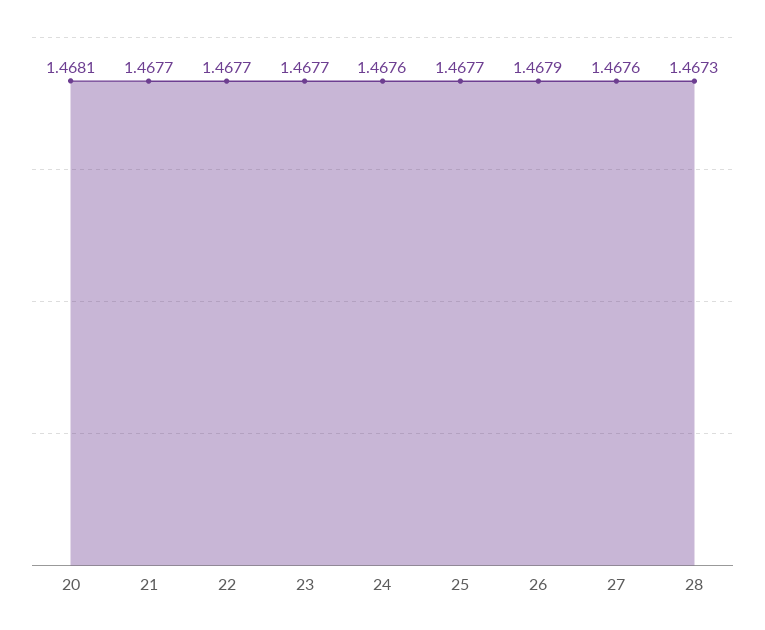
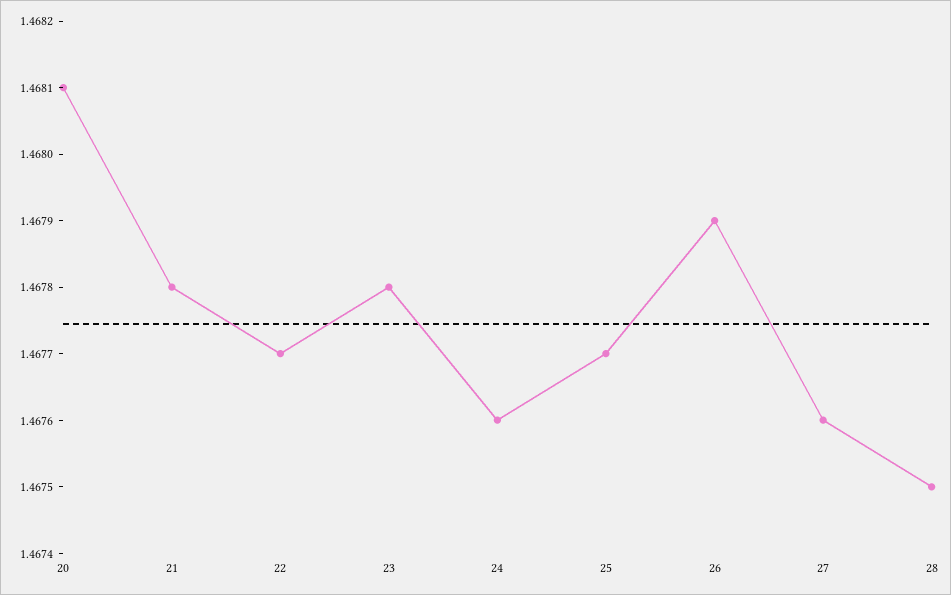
  {
    "20": 1.4681,
-   "21": 1.4677,
+   "21": 1.4678,
    "22": 1.4677,
-   "23": 1.4677,
+   "23": 1.4678,
    "24": 1.4676,
    "25": 1.4677,
    "26": 1.4679,
    "27": 1.4676,
-   "28": 1.4673
+   "28": 1.4675
  }

